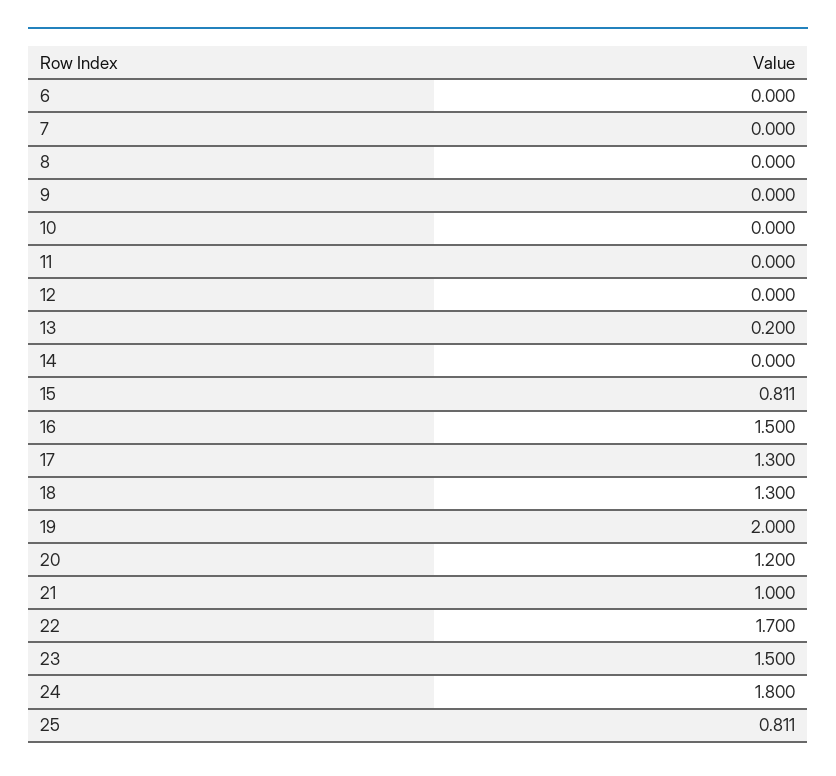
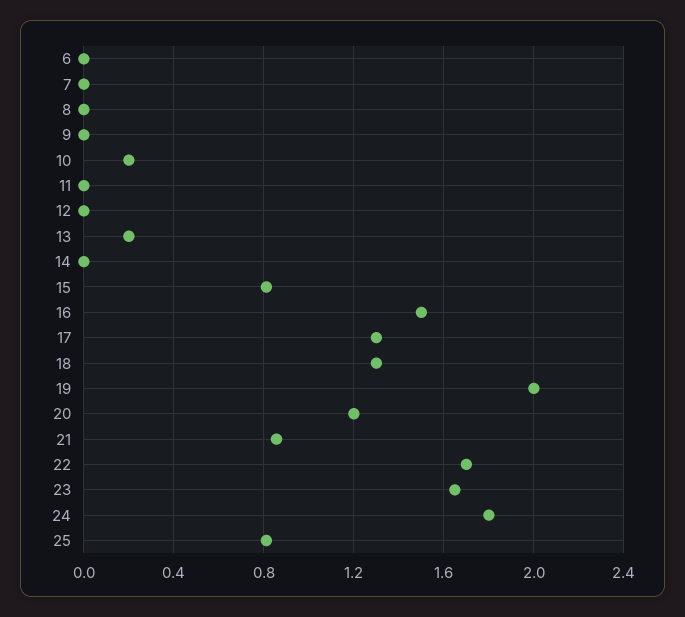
  {
    "6": 0,
    "7": 0,
    "8": 0,
    "9": 0,
-   "10": 0,
+   "10": 0.2,
    "11": 0,
    "12": 0,
    "13": 0.2,
    "14": 0,
    "15": 0.811,
    "16": 1.5,
    "17": 1.3,
    "18": 1.3,
    "19": 2,
    "20": 1.2,
-   "21": 1,
+   "21": 0.85,
    "22": 1.7,
-   "23": 1.5,
+   "23": 1.65,
    "24": 1.8,
    "25": 0.811
  }

